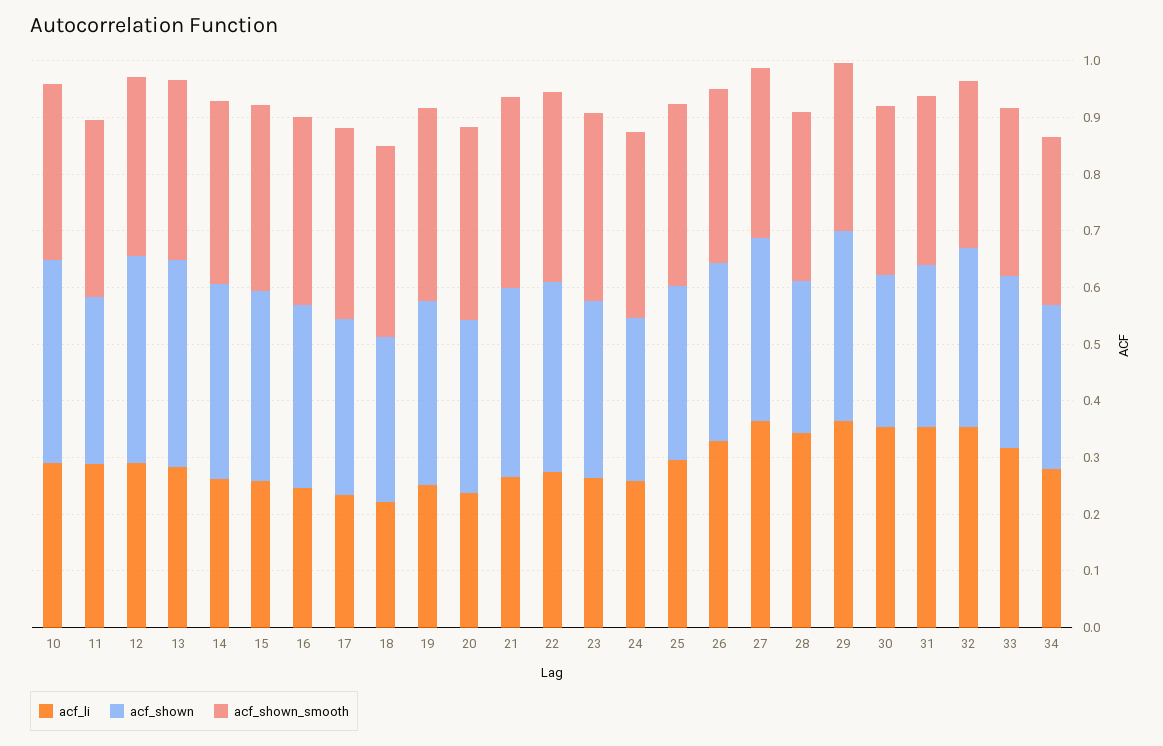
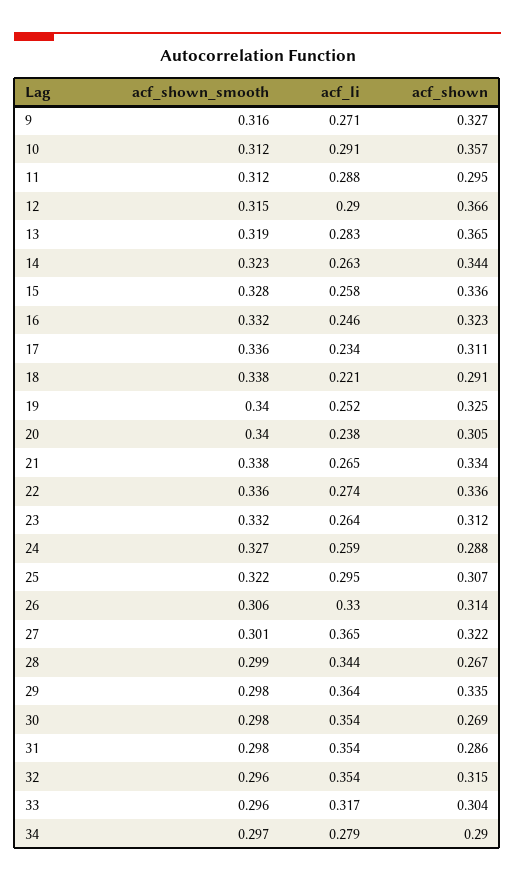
  {
    "acf_li": {
      "10": 0.291,
      "11": 0.288,
      "12": 0.29,
      "13": 0.283,
      "14": 0.263,
      "15": 0.258,
      "16": 0.246,
      "17": 0.234,
      "18": 0.221,
      "19": 0.252,
      "20": 0.238,
      "21": 0.265,
      "22": 0.274,
      "23": 0.264,
      "24": 0.259,
      "25": 0.295,
      "26": 0.33,
      "27": 0.365,
      "28": 0.344,
      "29": 0.364,
      "30": 0.354,
      "31": 0.354,
      "32": 0.354,
      "33": 0.317,
-     "34": 0.279
+     "34": 0.279,
+     "9": 0.271
    },
    "acf_shown": {
      "10": 0.357,
      "11": 0.295,
      "12": 0.366,
      "13": 0.365,
      "14": 0.344,
      "15": 0.336,
      "16": 0.323,
      "17": 0.311,
      "18": 0.291,
      "19": 0.325,
      "20": 0.305,
      "21": 0.334,
      "22": 0.336,
      "23": 0.312,
      "24": 0.288,
      "25": 0.307,
      "26": 0.314,
      "27": 0.322,
      "28": 0.267,
      "29": 0.335,
      "30": 0.269,
      "31": 0.286,
      "32": 0.315,
      "33": 0.304,
-     "34": 0.29
+     "34": 0.29,
+     "9": 0.327
    },
    "acf_shown_smooth": {
      "10": 0.312,
      "11": 0.312,
      "12": 0.315,
      "13": 0.319,
      "14": 0.323,
      "15": 0.328,
      "16": 0.332,
      "17": 0.336,
      "18": 0.338,
      "19": 0.34,
      "20": 0.34,
      "21": 0.338,
      "22": 0.336,
      "23": 0.332,
      "24": 0.327,
      "25": 0.322,
      "26": 0.306,
      "27": 0.301,
      "28": 0.299,
      "29": 0.298,
      "30": 0.298,
      "31": 0.298,
      "32": 0.296,
      "33": 0.296,
-     "34": 0.297
+     "34": 0.297,
+     "9": 0.316
    }
  }

